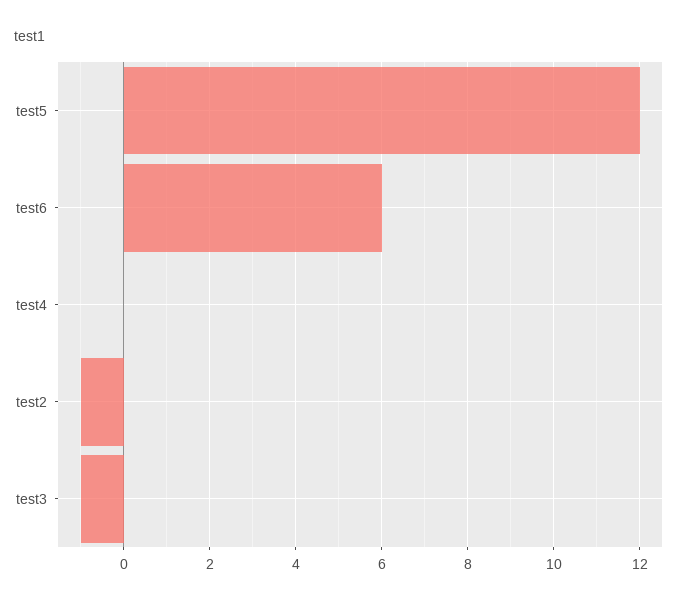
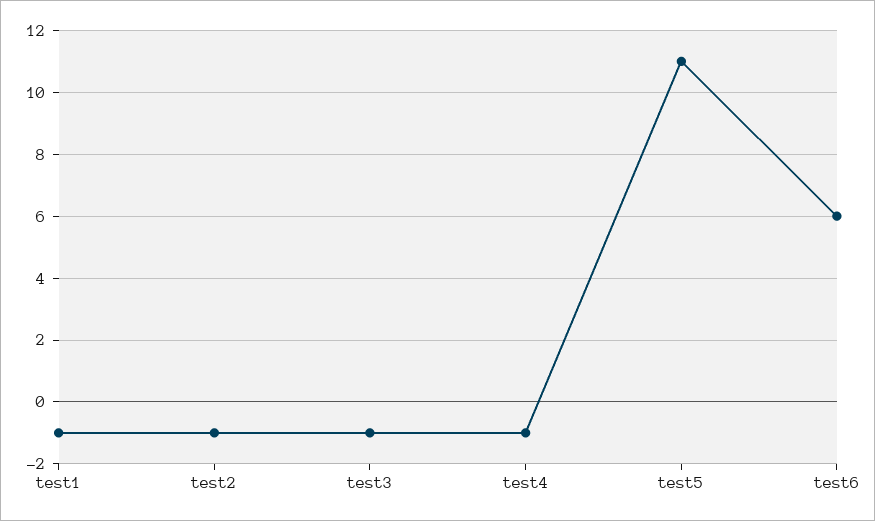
  {
-   "test5": 12,
+   "test5": 11,
    "test6": 6,
-   "test4": 0,
+   "test4": -1,
    "test2": -1,
-   "test3": -1
+   "test3": -1,
+   "test1": -1
  }

